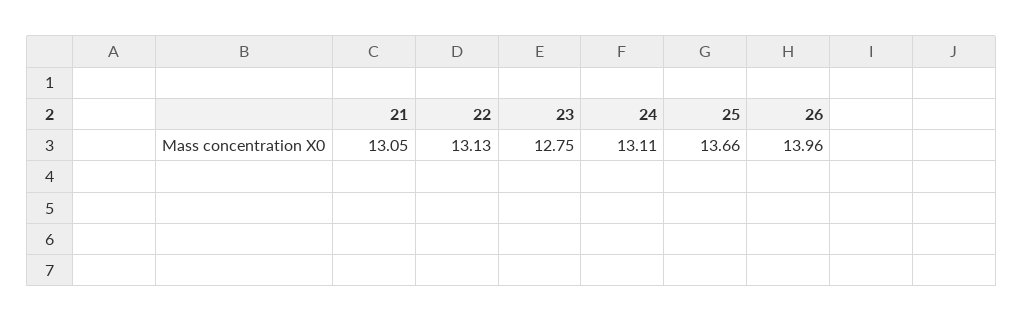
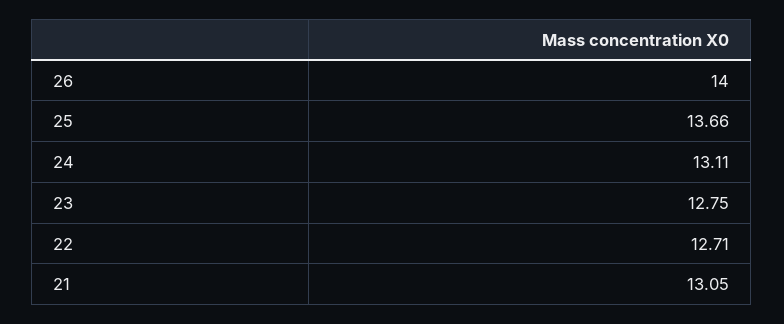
  {
    "21": 13.05,
-   "22": 13.13,
+   "22": 12.71,
    "23": 12.75,
    "24": 13.11,
    "25": 13.66,
-   "26": 13.96
+   "26": 14
  }

